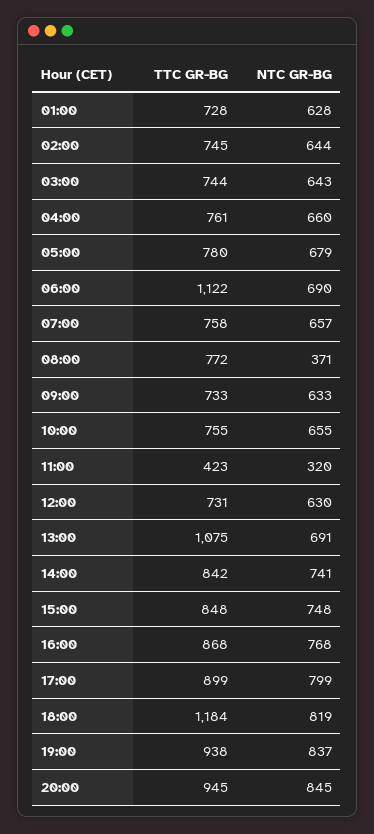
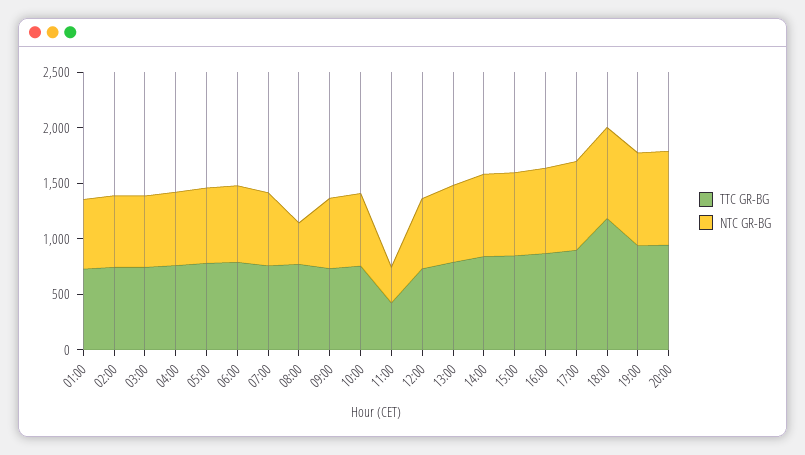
  {
    "TTC GR-BG": {
      "01:00": 728,
      "02:00": 745,
      "03:00": 744,
      "04:00": 761,
      "05:00": 780,
-     "06:00": 1122,
+     "06:00": 800,
      "07:00": 758,
      "08:00": 772,
      "09:00": 733,
      "10:00": 755,
      "11:00": 423,
      "12:00": 731,
-     "13:00": 1075,
+     "13:00": 800,
      "14:00": 842,
      "15:00": 848,
      "16:00": 868,
      "17:00": 899,
      "18:00": 1184,
      "19:00": 938,
      "20:00": 945
    },
    "NTC GR-BG": {
      "01:00": 628,
      "02:00": 644,
      "03:00": 643,
      "04:00": 660,
      "05:00": 679,
      "06:00": 690,
      "07:00": 657,
      "08:00": 371,
      "09:00": 633,
      "10:00": 655,
      "11:00": 320,
      "12:00": 630,
      "13:00": 691,
      "14:00": 741,
      "15:00": 748,
      "16:00": 768,
      "17:00": 799,
      "18:00": 819,
      "19:00": 837,
      "20:00": 845
    }
  }

